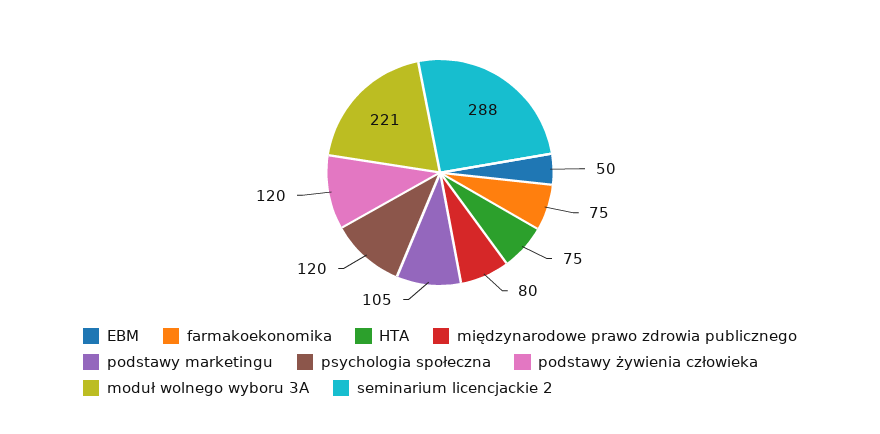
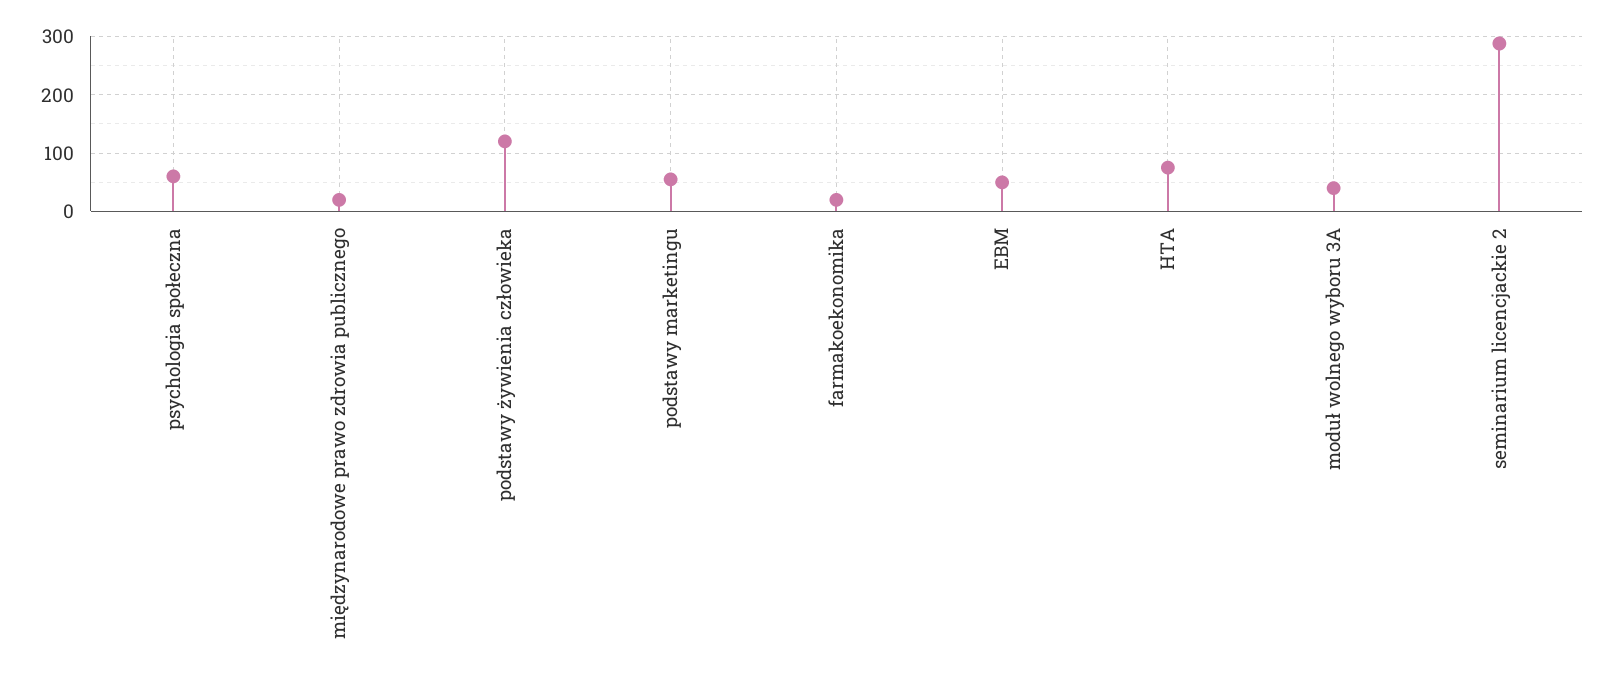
  {
    "EBM": 50,
-   "farmakoekonomika": 75,
+   "farmakoekonomika": 20,
    "HTA": 75,
-   "międzynarodowe prawo zdrowia publicznego": 80,
+   "międzynarodowe prawo zdrowia publicznego": 20,
-   "podstawy marketingu": 105,
+   "podstawy marketingu": 60,
-   "psychologia społeczna": 120,
+   "psychologia społeczna": 60,
    "podstawy żywienia człowieka": 120,
-   "moduł wolnego wyboru 3A": 221,
+   "moduł wolnego wyboru 3A": 40,
    "seminarium licencjackie 2": 288
  }

